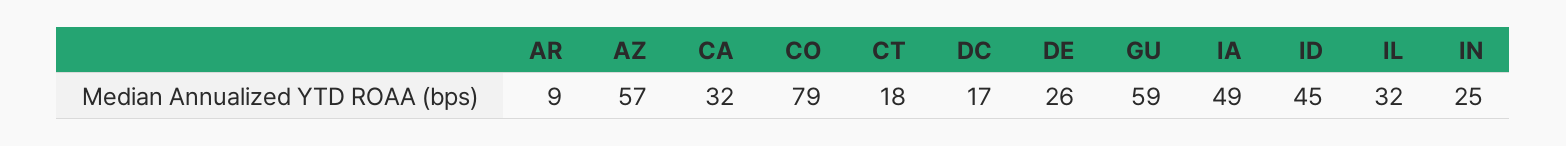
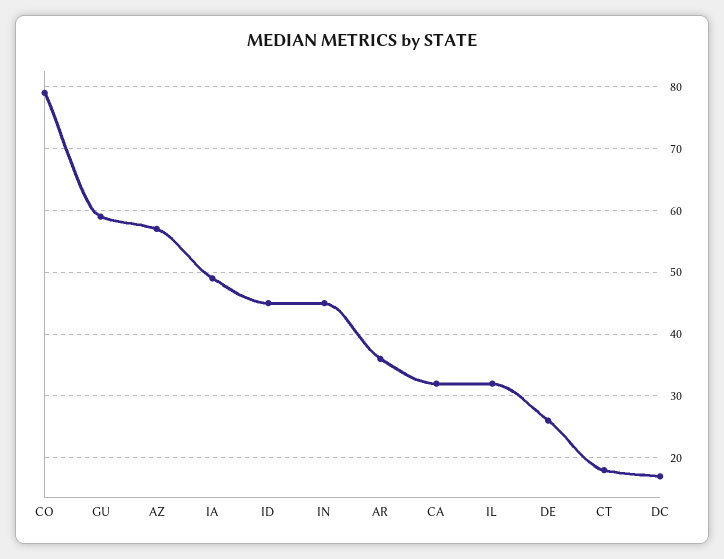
  {
-   "AR": 9,
+   "AR": 36,
    "AZ": 57,
    "CA": 32,
    "CO": 79,
    "CT": 18,
    "DC": 17,
    "DE": 26,
    "GU": 59,
    "IA": 49,
    "ID": 45,
    "IL": 32,
-   "IN": 25
+   "IN": 45
  }

